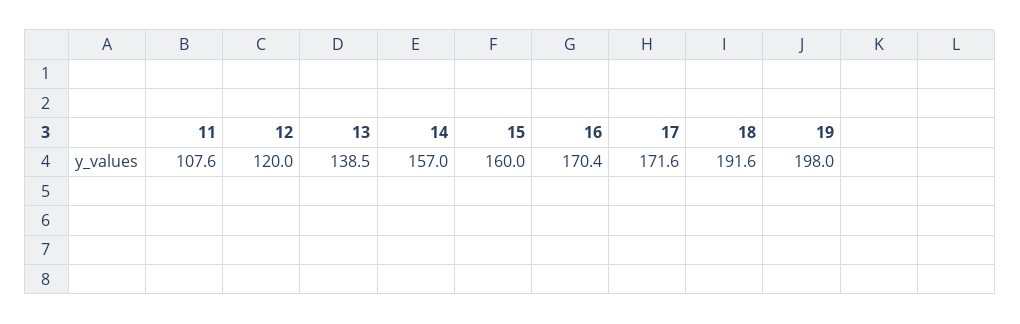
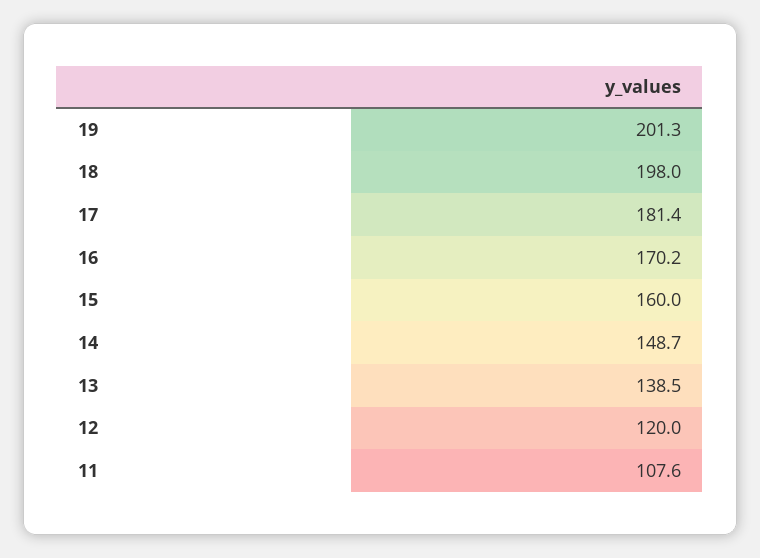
  {
    "11": 107.6,
    "12": 120,
    "13": 138.5,
-   "14": 157,
+   "14": 148.7,
    "15": 160,
-   "16": 170.4,
+   "16": 170.2,
-   "17": 171.6,
+   "17": 181.4,
-   "18": 191.6,
+   "18": 198,
-   "19": 198
+   "19": 201.3
  }

